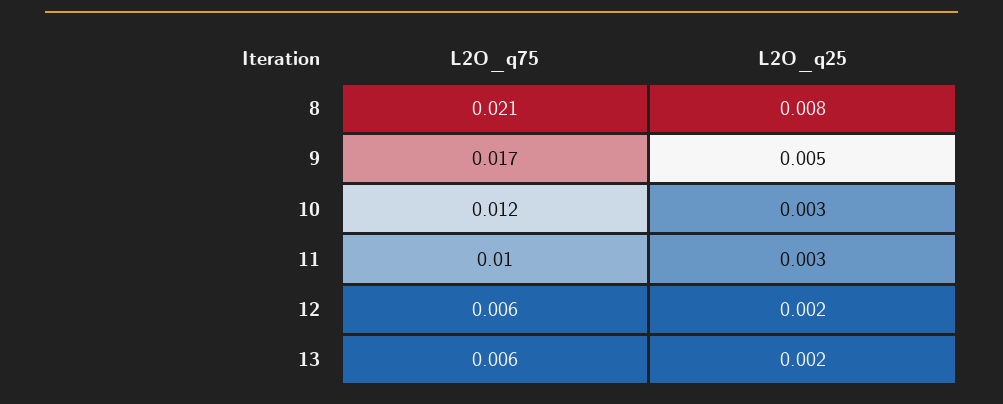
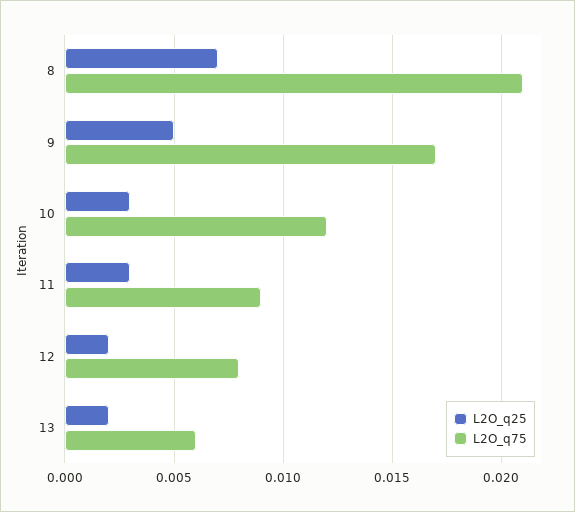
  {
    "L2O_q75": {
      "8": 0.021,
      "9": 0.017,
      "10": 0.012,
-     "11": 0.01,
+     "11": 0.009,
-     "12": 0.006,
+     "12": 0.008,
      "13": 0.006
    },
    "L2O_q25": {
-     "8": 0.008,
+     "8": 0.007,
      "9": 0.005,
      "10": 0.003,
      "11": 0.003,
      "12": 0.002,
      "13": 0.002
    }
  }

